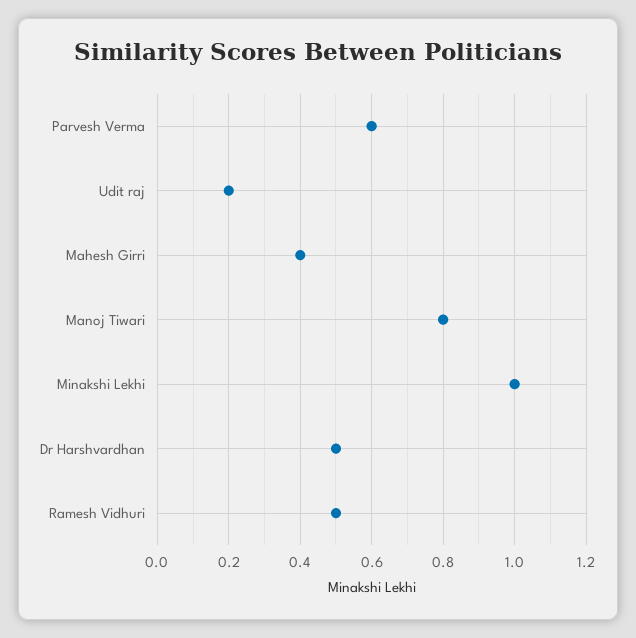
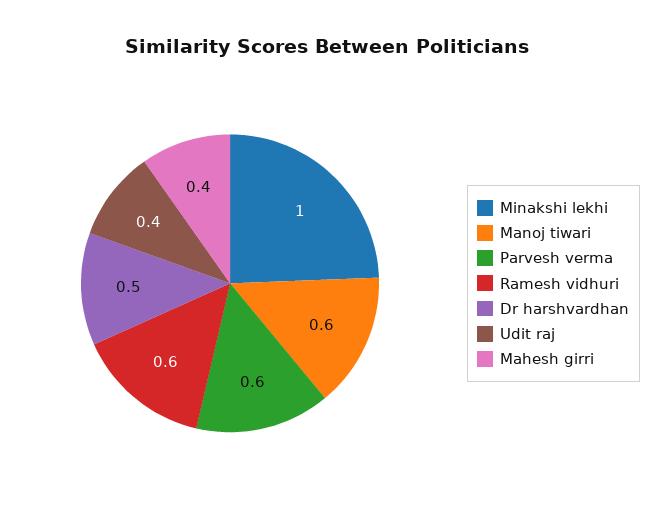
  {
    "Parvesh Verma": 0.6,
-   "Udit raj": 0.2,
+   "Udit raj": 0.4,
    "Mahesh Girri": 0.4,
-   "Manoj Tiwari": 0.8,
+   "Manoj Tiwari": 0.6,
    "Minakshi Lekhi": 1,
    "Dr Harshvardhan": 0.5,
-   "Ramesh Vidhuri": 0.5
+   "Ramesh Vidhuri": 0.6
  }

